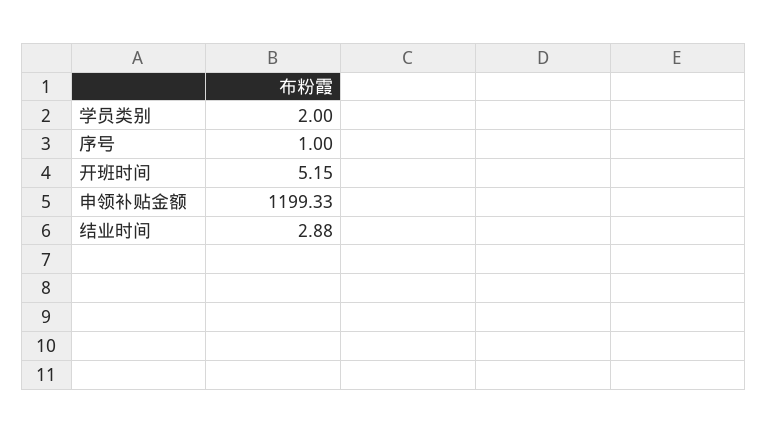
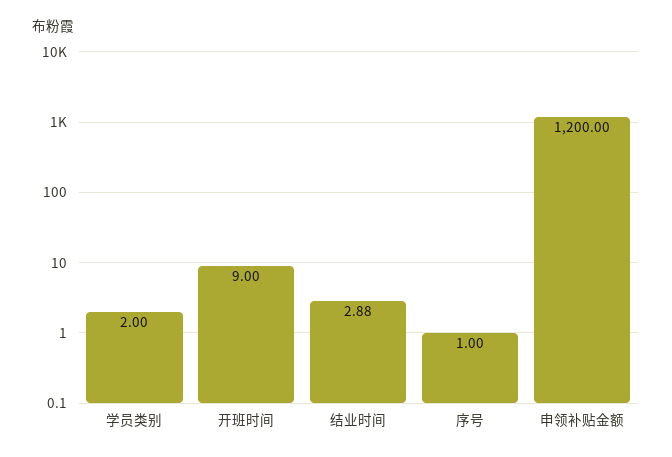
  {
    "学员类别": 2,
    "序号": 1,
-   "开班时间": 5.15,
+   "开班时间": 9,
-   "申领补贴金额": 1199.33,
+   "申领补贴金额": 1200,
    "结业时间": 2.88
  }

